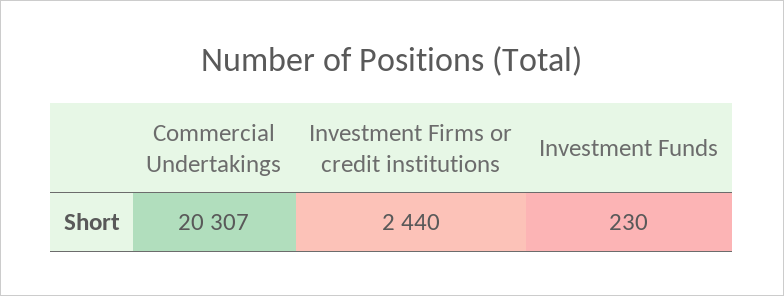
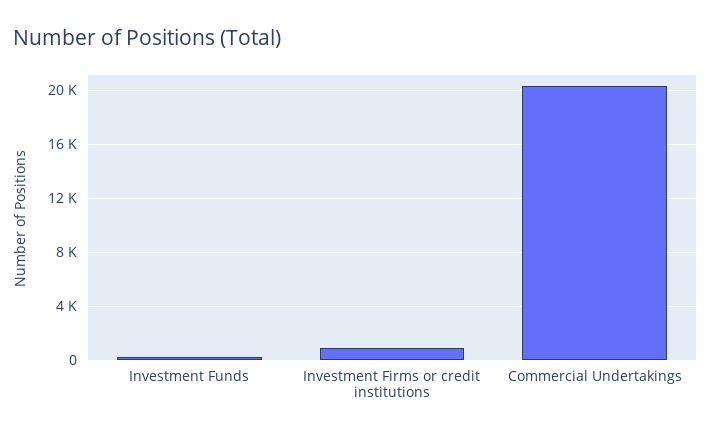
  {
    "Commercial Undertakings": 20307,
-   "Investment Firms or credit institutions": 2440,
+   "Investment Firms or credit institutions": 1000,
    "Investment Funds": 230
  }

